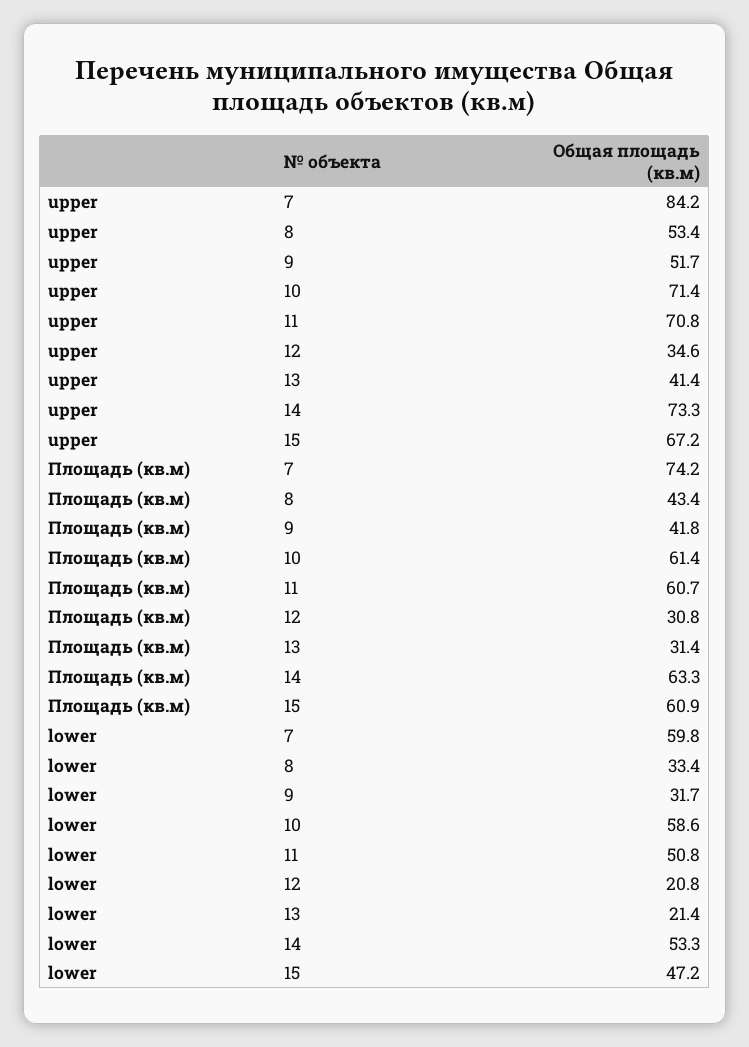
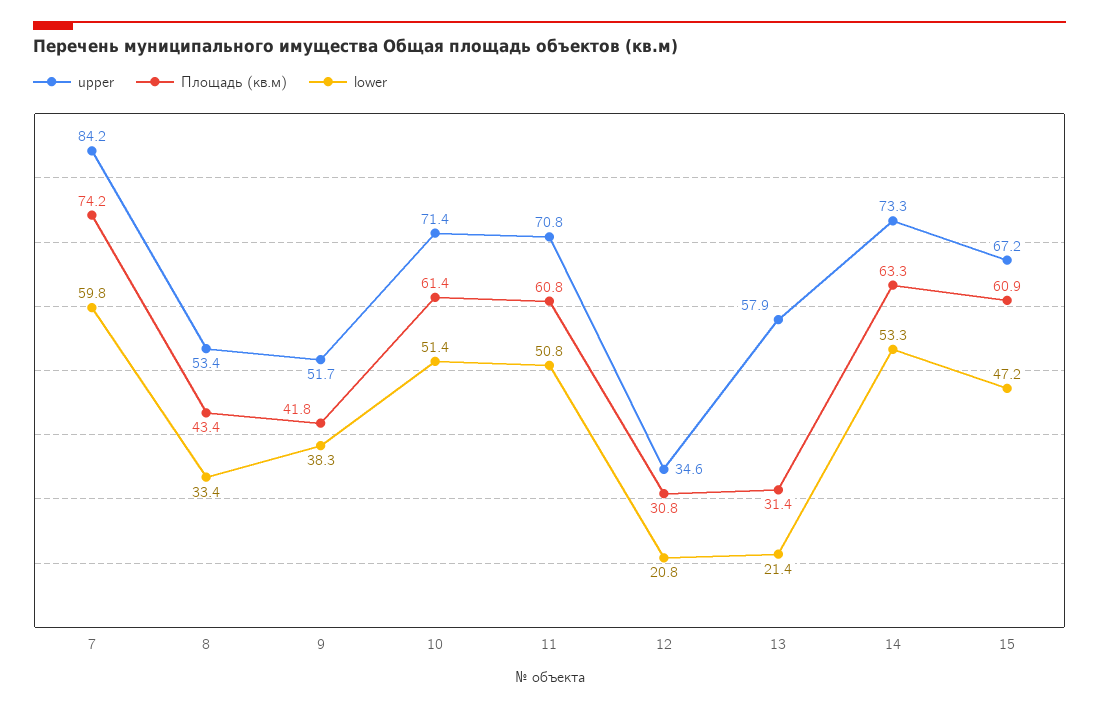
  {
    "upper": {
      "7": 84.2,
      "8": 53.4,
      "9": 51.7,
      "10": 71.4,
      "11": 70.8,
      "12": 34.6,
-     "13": 41.4,
+     "13": 57.9,
      "14": 73.3,
      "15": 67.2
    },
    "Площадь (кв.м)": {
      "7": 74.2,
      "8": 43.4,
      "9": 41.8,
      "10": 61.4,
-     "11": 60.7,
+     "11": 60.8,
      "12": 30.8,
      "13": 31.4,
      "14": 63.3,
      "15": 60.9
    },
    "lower": {
      "7": 59.8,
      "8": 33.4,
-     "9": 31.7,
+     "9": 38.3,
-     "10": 58.6,
+     "10": 51.4,
      "11": 50.8,
      "12": 20.8,
      "13": 21.4,
      "14": 53.3,
      "15": 47.2
    }
  }

